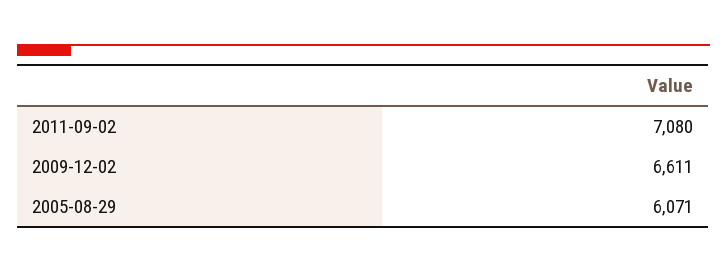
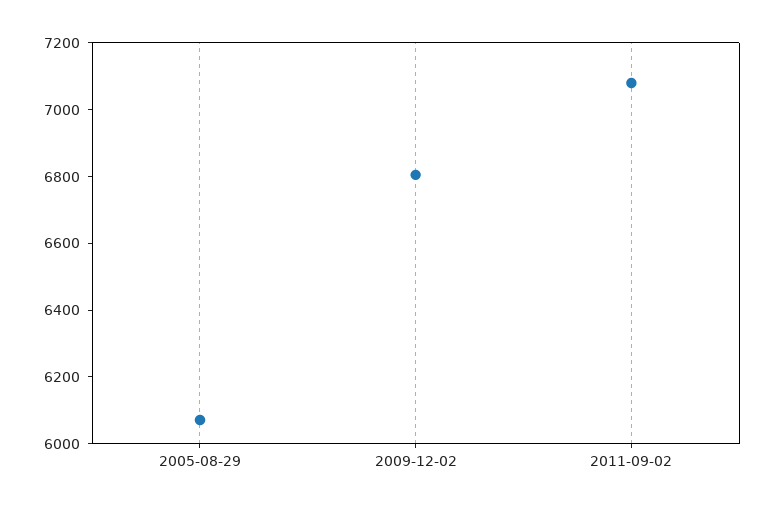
  {
    "2011-09-02": 7080,
-   "2009-12-02": 6611,
+   "2009-12-02": 6800,
    "2005-08-29": 6071
  }

